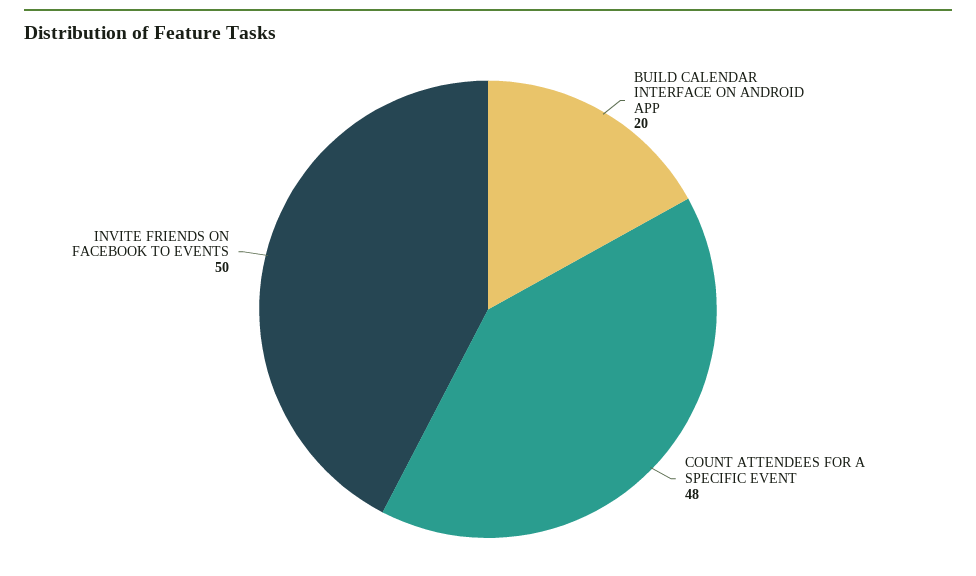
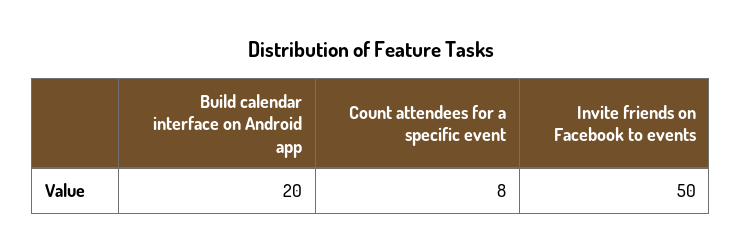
  {
    "BUILD CALENDAR INTERFACE ON ANDROID APP": 20,
-   "COUNT ATTENDEES FOR A SPECIFIC EVENT": 48,
+   "COUNT ATTENDEES FOR A SPECIFIC EVENT": 8,
    "INVITE FRIENDS ON FACEBOOK TO EVENTS": 50
  }

